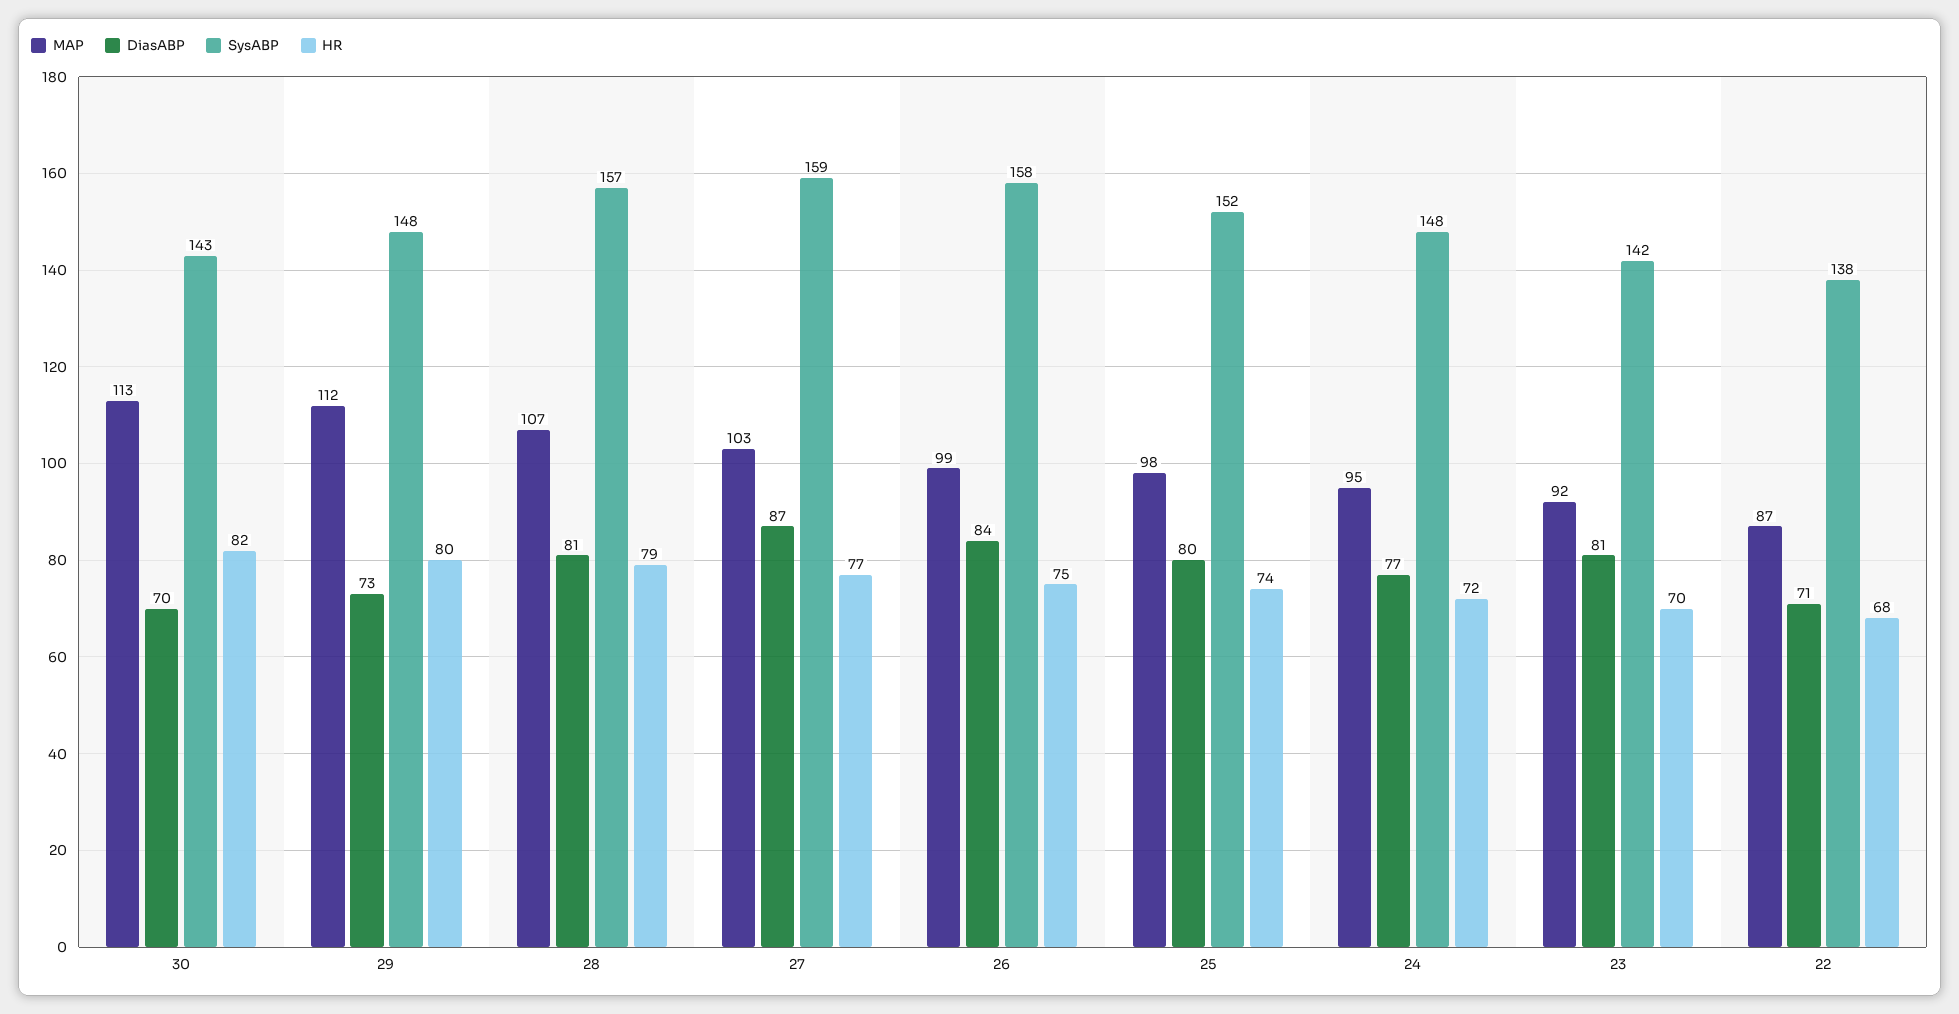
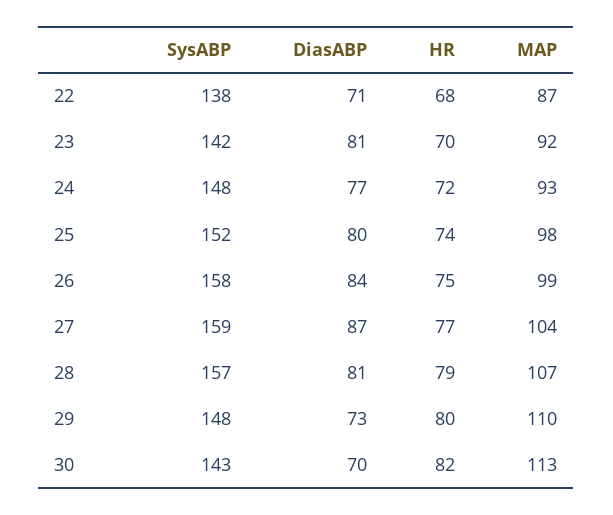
  {
    "MAP": {
      "30": 113,
-     "29": 112,
+     "29": 110,
      "28": 107,
-     "27": 103,
+     "27": 104,
      "26": 99,
      "25": 98,
-     "24": 95,
+     "24": 93,
      "23": 92,
      "22": 87
    },
    "DiasABP": {
      "30": 70,
      "29": 73,
      "28": 81,
      "27": 87,
      "26": 84,
      "25": 80,
      "24": 77,
      "23": 81,
      "22": 71
    },
    "SysABP": {
      "30": 143,
      "29": 148,
      "28": 157,
      "27": 159,
      "26": 158,
      "25": 152,
      "24": 148,
      "23": 142,
      "22": 138
    },
    "HR": {
      "30": 82,
      "29": 80,
      "28": 79,
      "27": 77,
      "26": 75,
      "25": 74,
      "24": 72,
      "23": 70,
      "22": 68
    }
  }

